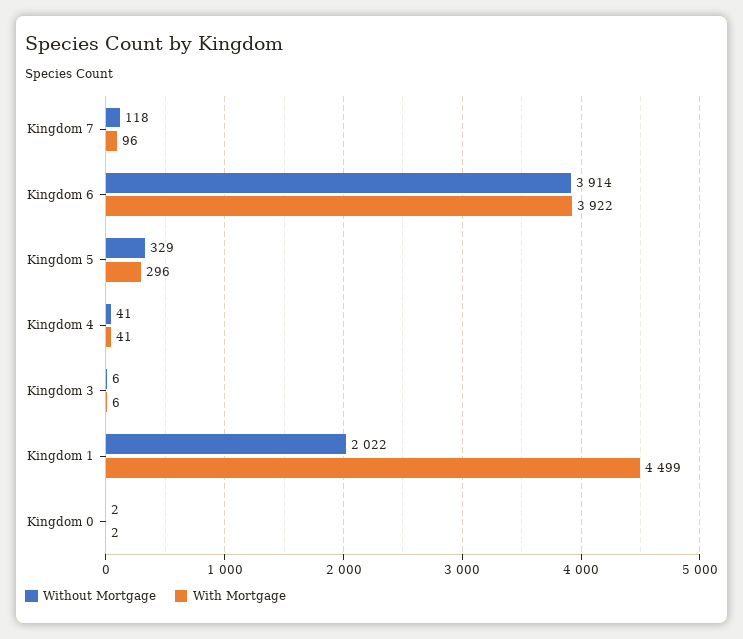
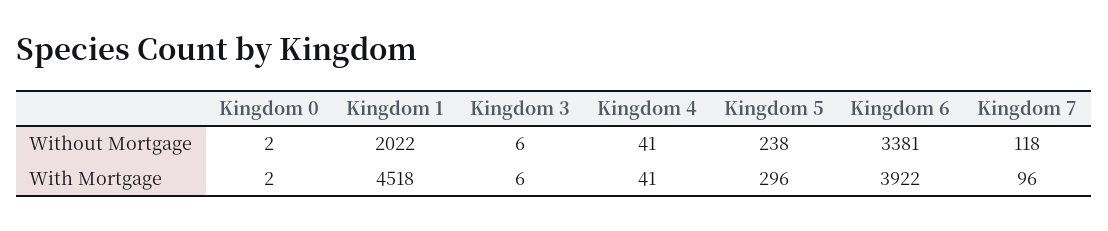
  {
    "Without Mortgage": {
      "Kingdom 7": 118,
-     "Kingdom 6": 3914,
+     "Kingdom 6": 3381,
-     "Kingdom 5": 329,
+     "Kingdom 5": 238,
      "Kingdom 4": 41,
      "Kingdom 3": 6,
      "Kingdom 1": 2022,
      "Kingdom 0": 2
    },
    "With Mortgage": {
      "Kingdom 7": 96,
      "Kingdom 6": 3922,
      "Kingdom 5": 296,
      "Kingdom 4": 41,
      "Kingdom 3": 6,
-     "Kingdom 1": 4499,
+     "Kingdom 1": 4518,
      "Kingdom 0": 2
    }
  }

